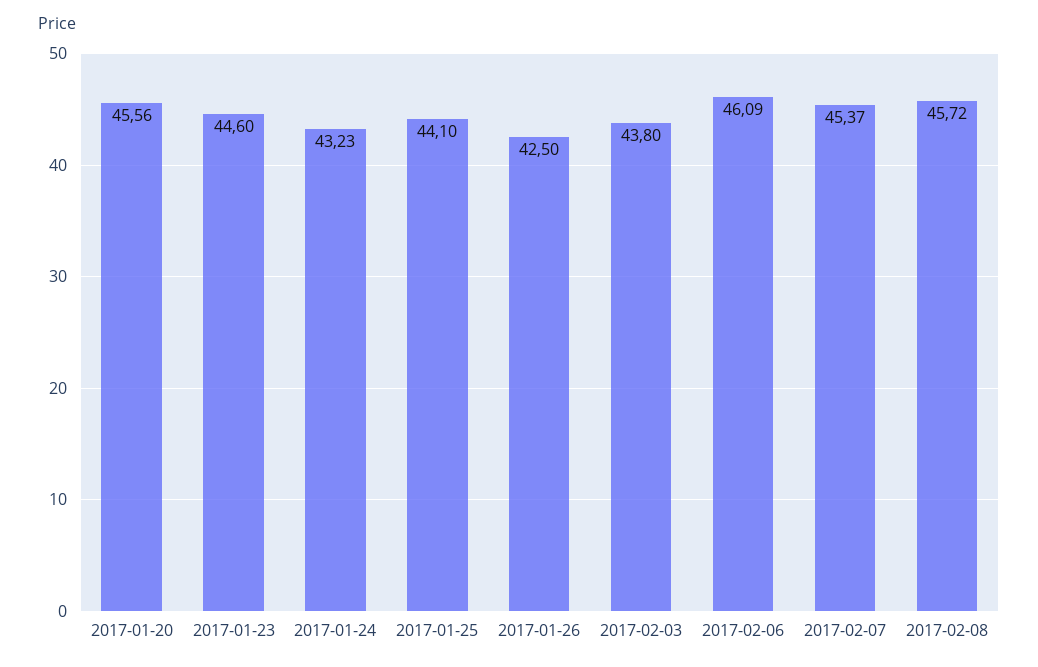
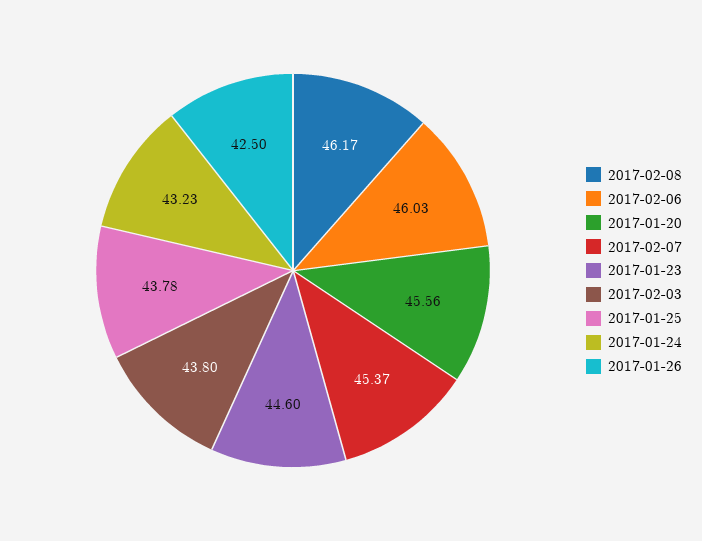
  {
    "2017-01-20": 45.56,
    "2017-01-23": 44.6,
    "2017-01-24": 43.23,
-   "2017-01-25": 44.1,
+   "2017-01-25": 43.78,
    "2017-01-26": 42.5,
    "2017-02-03": 43.8,
-   "2017-02-06": 46.09,
+   "2017-02-06": 46.03,
    "2017-02-07": 45.37,
-   "2017-02-08": 45.72
+   "2017-02-08": 46.17
  }

